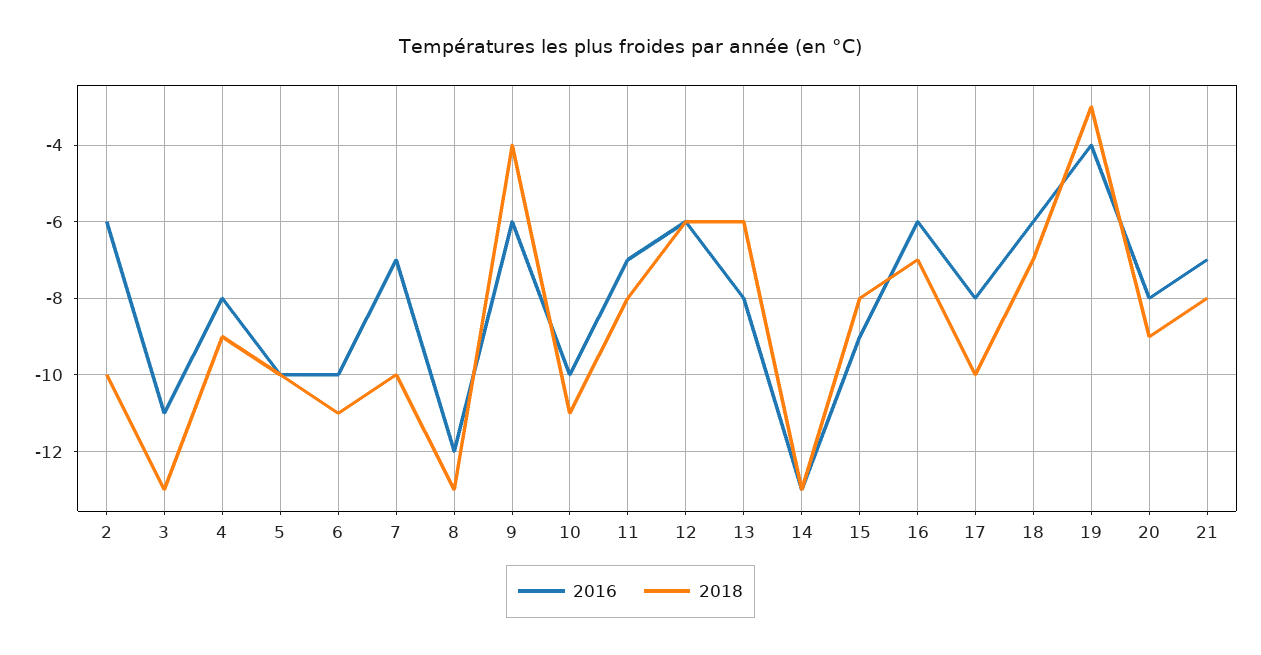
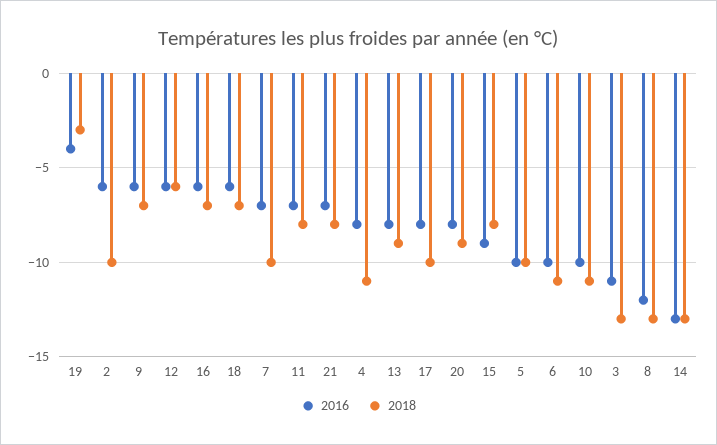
  {
    "2016": {
      "2": -6,
      "3": -11,
      "4": -8,
      "5": -10,
      "6": -10,
      "7": -7,
      "8": -12,
      "9": -6,
      "10": -10,
      "11": -7,
      "12": -6,
      "13": -8,
      "14": -13,
      "15": -9,
      "16": -6,
      "17": -8,
      "18": -6,
      "19": -4,
      "20": -8,
      "21": -7
    },
    "2018": {
      "2": -10,
      "3": -13,
-     "4": -9,
+     "4": -11,
      "5": -10,
      "6": -11,
      "7": -10,
      "8": -13,
-     "9": -4,
+     "9": -7,
      "10": -11,
      "11": -8,
      "12": -6,
-     "13": -6,
+     "13": -9,
      "14": -13,
      "15": -8,
      "16": -7,
      "17": -10,
      "18": -7,
      "19": -3,
      "20": -9,
      "21": -8
    }
  }

